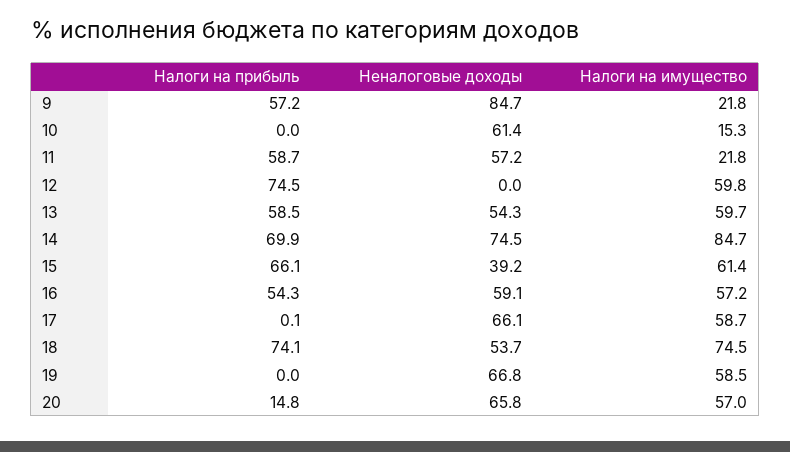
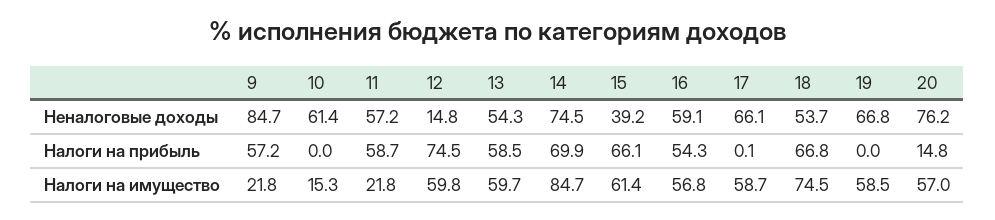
  {
    "Налоги на прибыль": {
      "9": 57.2,
      "10": 0,
      "11": 58.7,
      "12": 74.5,
      "13": 58.5,
      "14": 69.9,
      "15": 66.1,
      "16": 54.3,
      "17": 0.1,
-     "18": 74.1,
+     "18": 66.8,
      "19": 0,
      "20": 14.8
    },
    "Неналоговые доходы": {
      "9": 84.7,
      "10": 61.4,
      "11": 57.2,
-     "12": 0,
+     "12": 14.8,
      "13": 54.3,
      "14": 74.5,
      "15": 39.2,
      "16": 59.1,
      "17": 66.1,
      "18": 53.7,
      "19": 66.8,
-     "20": 65.8
+     "20": 76.2
    },
    "Налоги на имущество": {
      "9": 21.8,
      "10": 15.3,
      "11": 21.8,
      "12": 59.8,
      "13": 59.7,
      "14": 84.7,
      "15": 61.4,
-     "16": 57.2,
+     "16": 56.8,
      "17": 58.7,
      "18": 74.5,
      "19": 58.5,
      "20": 57
    }
  }

